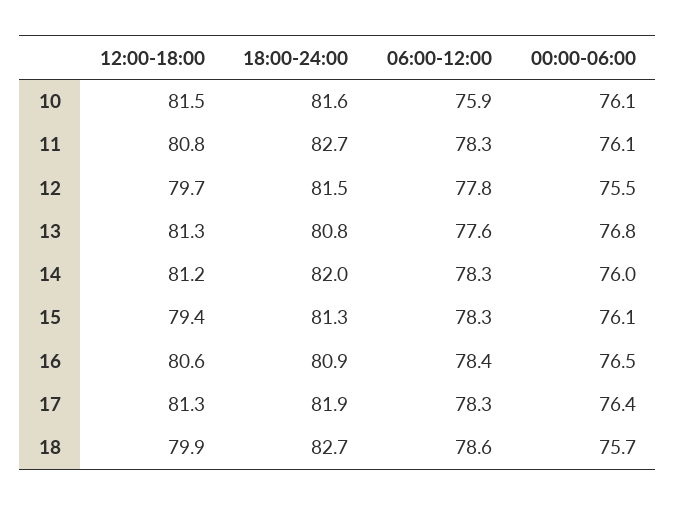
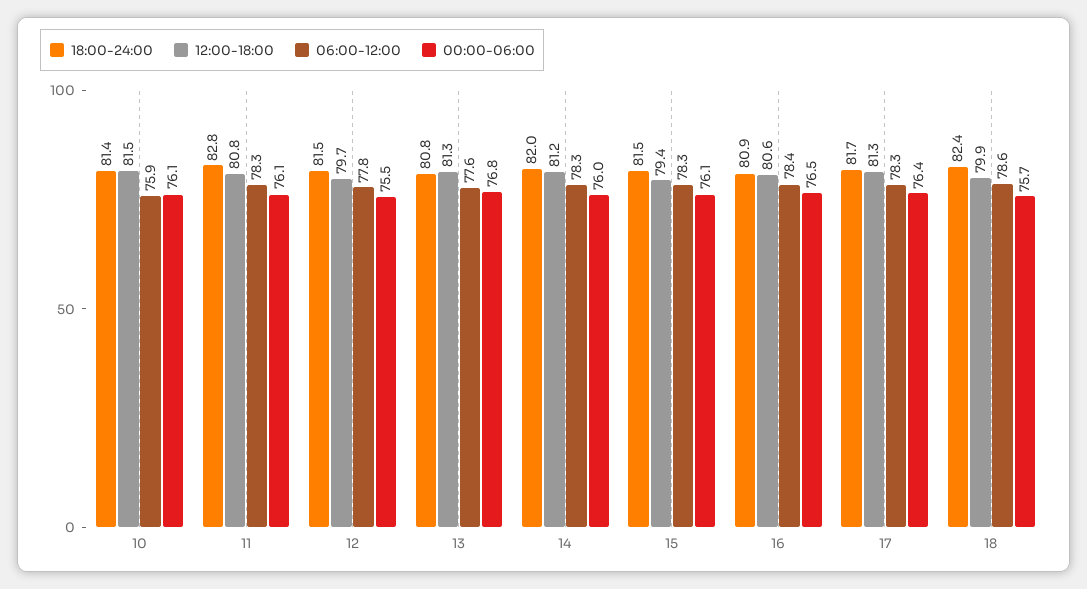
  {
    "12:00-18:00": {
      "10": 81.5,
      "11": 80.8,
      "12": 79.7,
      "13": 81.3,
      "14": 81.2,
      "15": 79.4,
      "16": 80.6,
      "17": 81.3,
      "18": 79.9
    },
    "18:00-24:00": {
-     "10": 81.6,
+     "10": 81.4,
-     "11": 82.7,
+     "11": 82.8,
      "12": 81.5,
      "13": 80.8,
      "14": 82,
-     "15": 81.3,
+     "15": 81.5,
      "16": 80.9,
-     "17": 81.9,
+     "17": 81.7,
-     "18": 82.7
+     "18": 82.4
    },
    "06:00-12:00": {
      "10": 75.9,
      "11": 78.3,
      "12": 77.8,
      "13": 77.6,
      "14": 78.3,
      "15": 78.3,
      "16": 78.4,
      "17": 78.3,
      "18": 78.6
    },
    "00:00-06:00": {
      "10": 76.1,
      "11": 76.1,
      "12": 75.5,
      "13": 76.8,
      "14": 76,
      "15": 76.1,
      "16": 76.5,
      "17": 76.4,
      "18": 75.7
    }
  }

